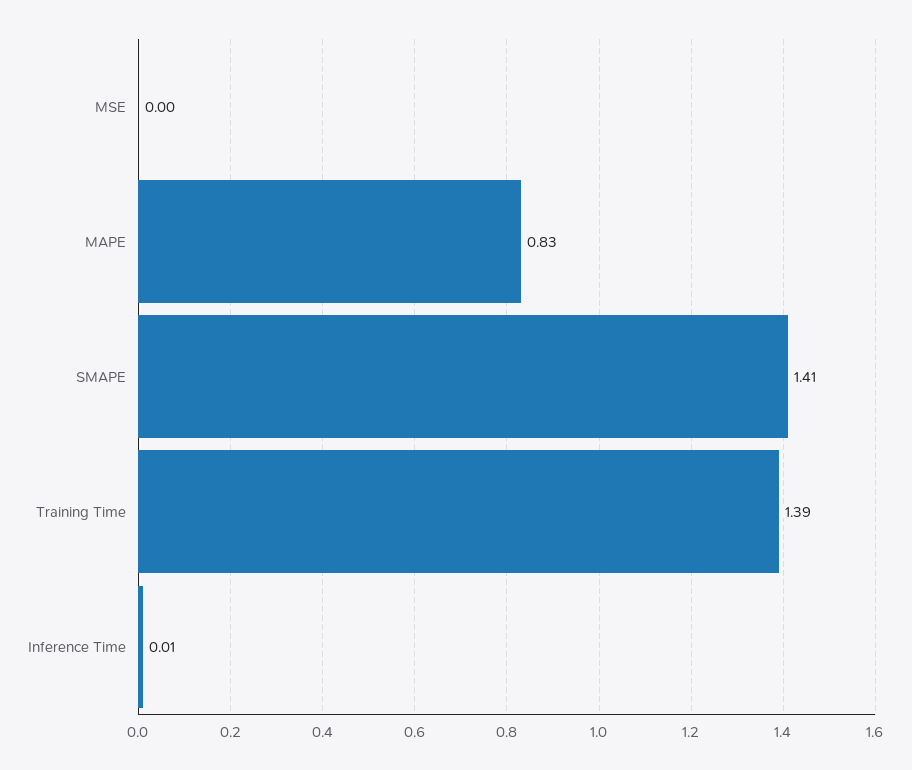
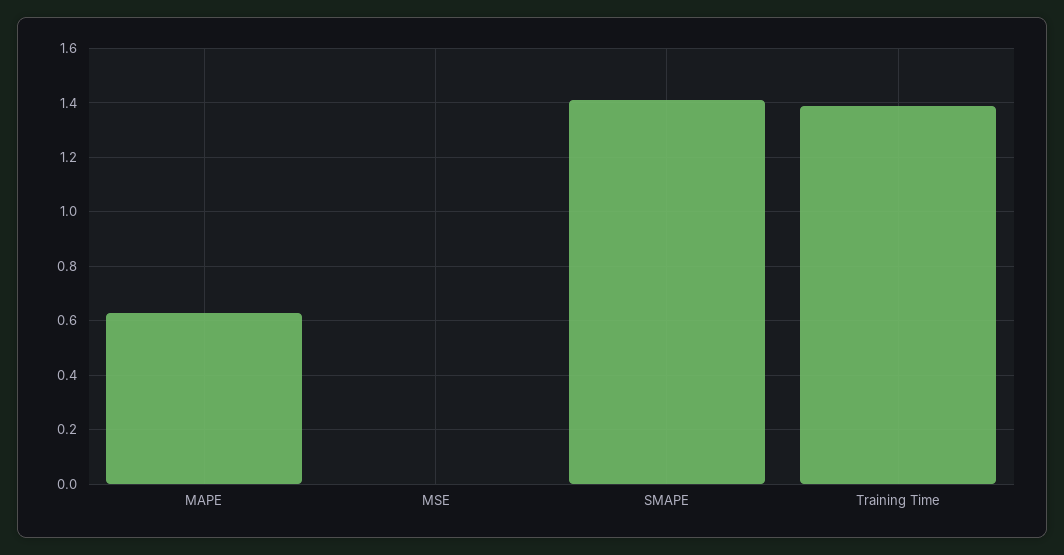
  {
    "MSE": 0,
-   "MAPE": 0.83,
+   "MAPE": 0.625,
    "SMAPE": 1.41,
-   "Training Time": 1.39,
+   "Training Time": 1.39
-   "Inference Time": 0.01
  }

